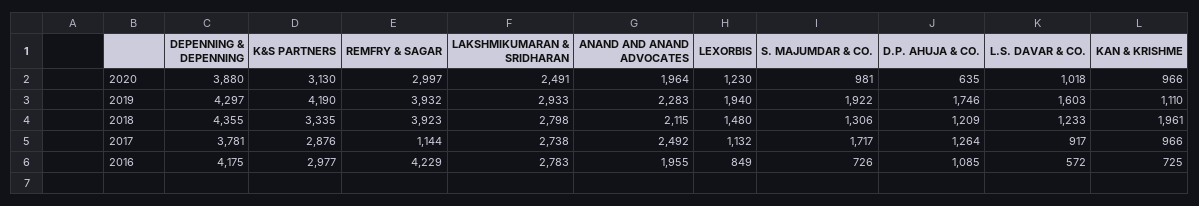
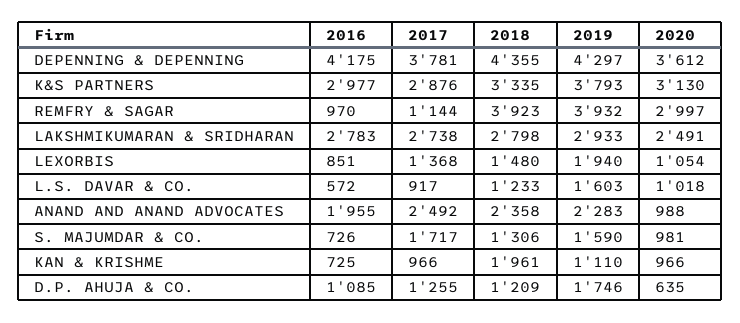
  {
    "DEPENNING & DEPENNING": {
-     "2020": 3880,
+     "2020": 3612,
      "2019": 4297,
      "2018": 4355,
      "2017": 3781,
      "2016": 4175
    },
    "K&S PARTNERS": {
      "2020": 3130,
-     "2019": 4190,
+     "2019": 3793,
      "2018": 3335,
      "2017": 2876,
      "2016": 2977
    },
    "REMFRY & SAGAR": {
      "2020": 2997,
      "2019": 3932,
      "2018": 3923,
      "2017": 1144,
-     "2016": 4229
+     "2016": 970
    },
    "LAKSHMIKUMARAN & SRIDHARAN": {
      "2020": 2491,
      "2019": 2933,
      "2018": 2798,
      "2017": 2738,
      "2016": 2783
    },
    "ANAND AND ANAND ADVOCATES": {
-     "2020": 1964,
+     "2020": 988,
      "2019": 2283,
-     "2018": 2115,
+     "2018": 2358,
      "2017": 2492,
      "2016": 1955
    },
    "LEXORBIS": {
-     "2020": 1230,
+     "2020": 1054,
      "2019": 1940,
      "2018": 1480,
-     "2017": 1132,
+     "2017": 1368,
-     "2016": 849
+     "2016": 851
    },
    "S. MAJUMDAR & CO.": {
      "2020": 981,
-     "2019": 1922,
+     "2019": 1590,
      "2018": 1306,
      "2017": 1717,
      "2016": 726
    },
    "D.P. AHUJA & CO.": {
      "2020": 635,
      "2019": 1746,
      "2018": 1209,
-     "2017": 1264,
+     "2017": 1255,
      "2016": 1085
    },
    "L.S. DAVAR & CO.": {
      "2020": 1018,
      "2019": 1603,
      "2018": 1233,
      "2017": 917,
      "2016": 572
    },
    "KAN & KRISHME": {
      "2020": 966,
      "2019": 1110,
      "2018": 1961,
      "2017": 966,
      "2016": 725
    }
  }

